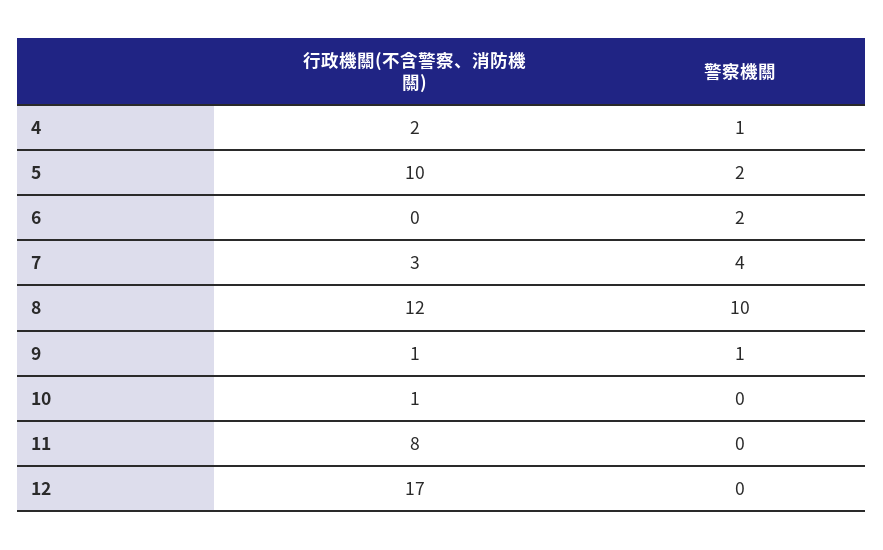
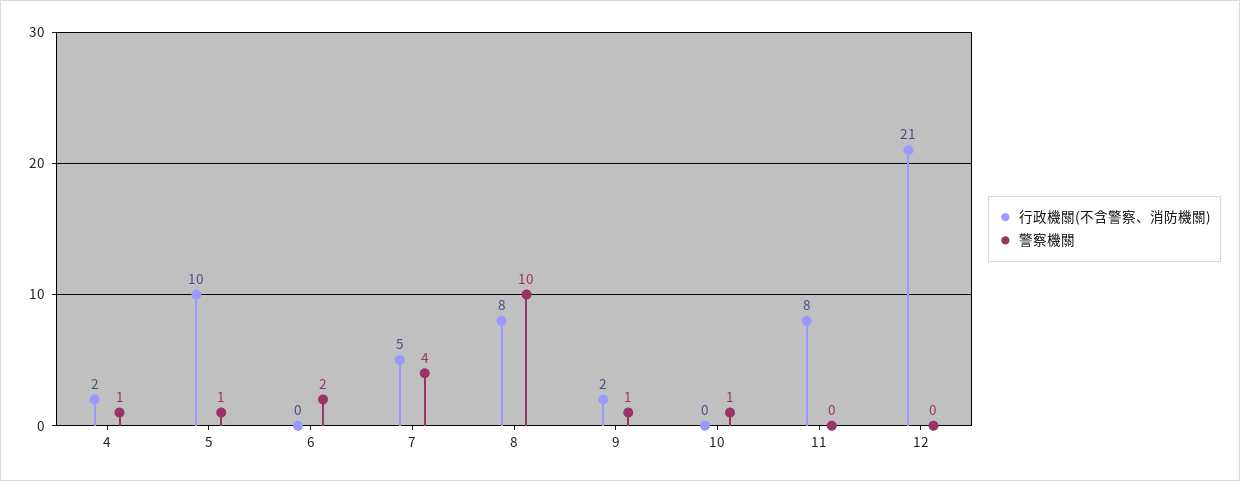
  {
    "行政機關(不含警察、消防機關)": {
      "4": 2,
      "5": 10,
      "6": 0,
-     "7": 3,
+     "7": 5,
-     "8": 12,
+     "8": 8,
-     "9": 1,
+     "9": 2,
-     "10": 1,
+     "10": 0,
      "11": 8,
-     "12": 17
+     "12": 21
    },
    "警察機關": {
      "4": 1,
-     "5": 2,
+     "5": 1,
      "6": 2,
      "7": 4,
      "8": 10,
      "9": 1,
-     "10": 0,
+     "10": 1,
      "11": 0,
      "12": 0
    }
  }

